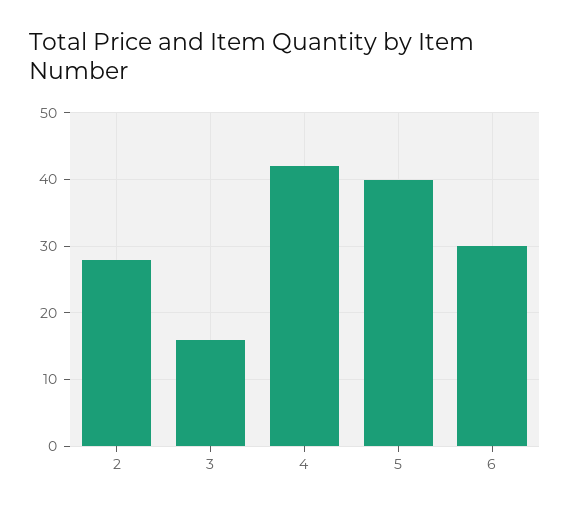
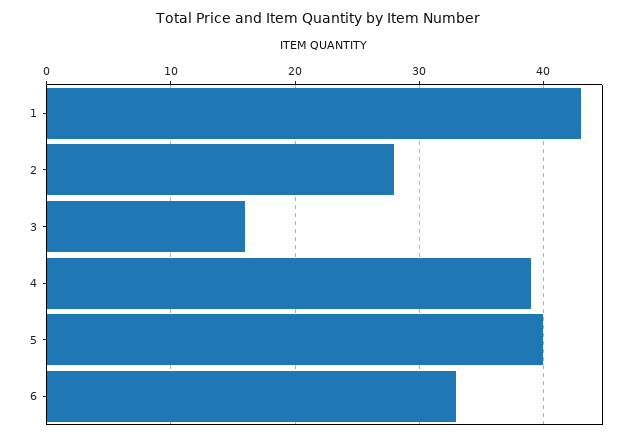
  {
    "2": 28,
    "3": 16,
-   "4": 42,
+   "4": 39,
    "5": 40,
-   "6": 30
+   "6": 33,
+   "1": 43
  }

